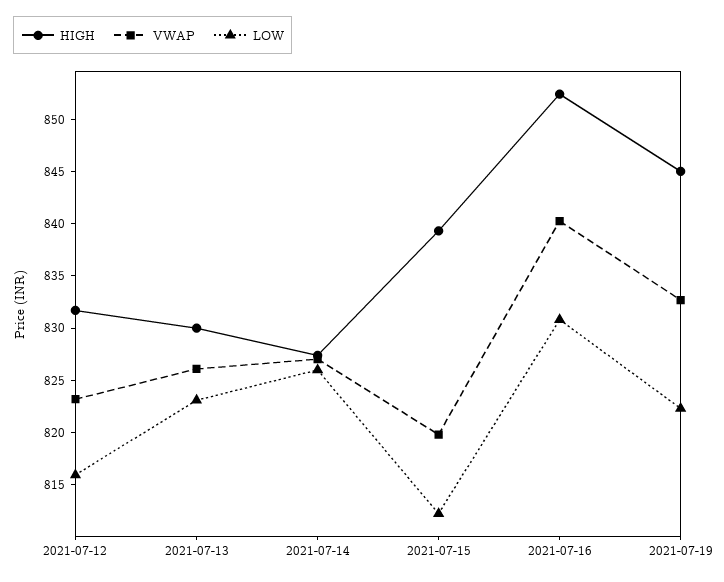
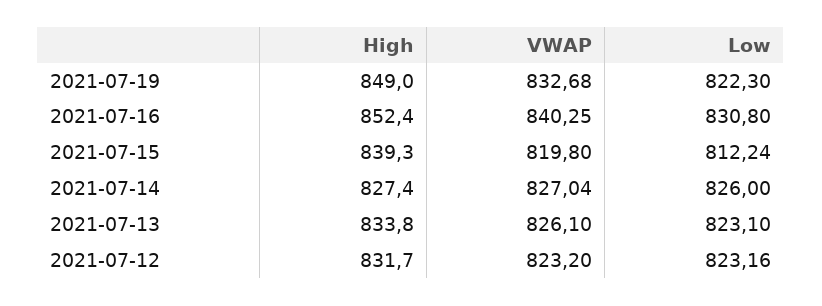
  {
    "HIGH": {
      "2021-07-12": 831.7,
-     "2021-07-13": 830,
+     "2021-07-13": 833.8,
      "2021-07-14": 827.4,
      "2021-07-15": 839.3,
      "2021-07-16": 852.4,
-     "2021-07-19": 845
+     "2021-07-19": 849
    },
    "VWAP": {
      "2021-07-12": 823.2,
      "2021-07-13": 826.1,
      "2021-07-14": 827.04,
      "2021-07-15": 819.8,
      "2021-07-16": 840.25,
      "2021-07-19": 832.68
    },
    "LOW": {
-     "2021-07-12": 816,
+     "2021-07-12": 823.16,
      "2021-07-13": 823.1,
      "2021-07-14": 826,
      "2021-07-15": 812.24,
      "2021-07-16": 830.8,
      "2021-07-19": 822.3
    }
  }

